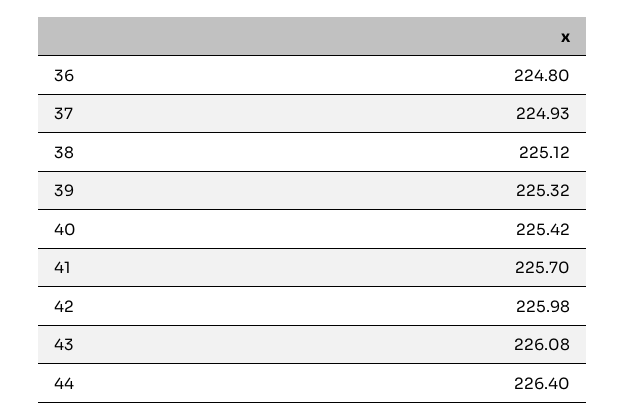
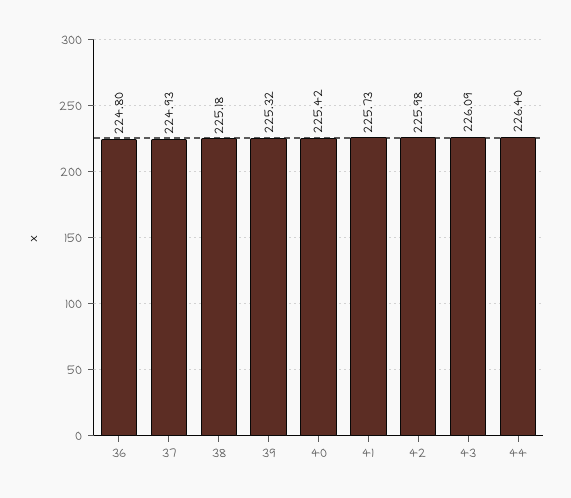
  {
    "36": 224.8,
    "37": 224.93,
-   "38": 225.12,
+   "38": 225.18,
    "39": 225.32,
    "40": 225.42,
-   "41": 225.7,
+   "41": 225.73,
    "42": 225.98,
-   "43": 226.08,
+   "43": 226.09,
    "44": 226.4
  }

